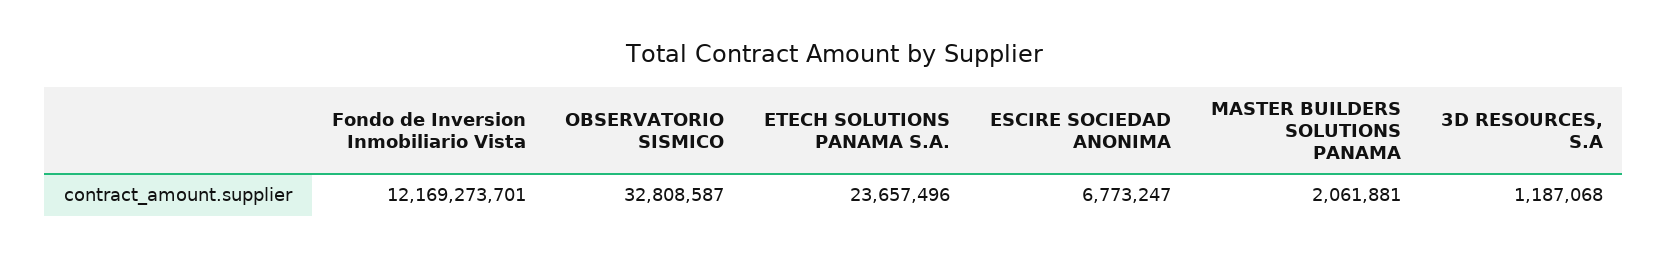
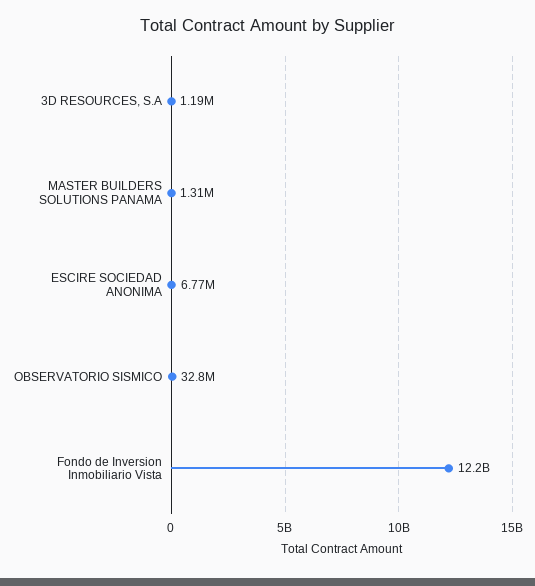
  {
    "Fondo de Inversion Inmobiliario Vista": 12169273701,
    "OBSERVATORIO SISMICO": 32808587,
-   "ETECH SOLUTIONS PANAMA S.A.": 23657496,
    "ESCIRE SOCIEDAD ANONIMA": 6773247,
-   "MASTER BUILDERS SOLUTIONS PANAMA": 2061881,
+   "MASTER BUILDERS SOLUTIONS PANAMA": 1310000,
    "3D RESOURCES, S.A": 1187068
  }

